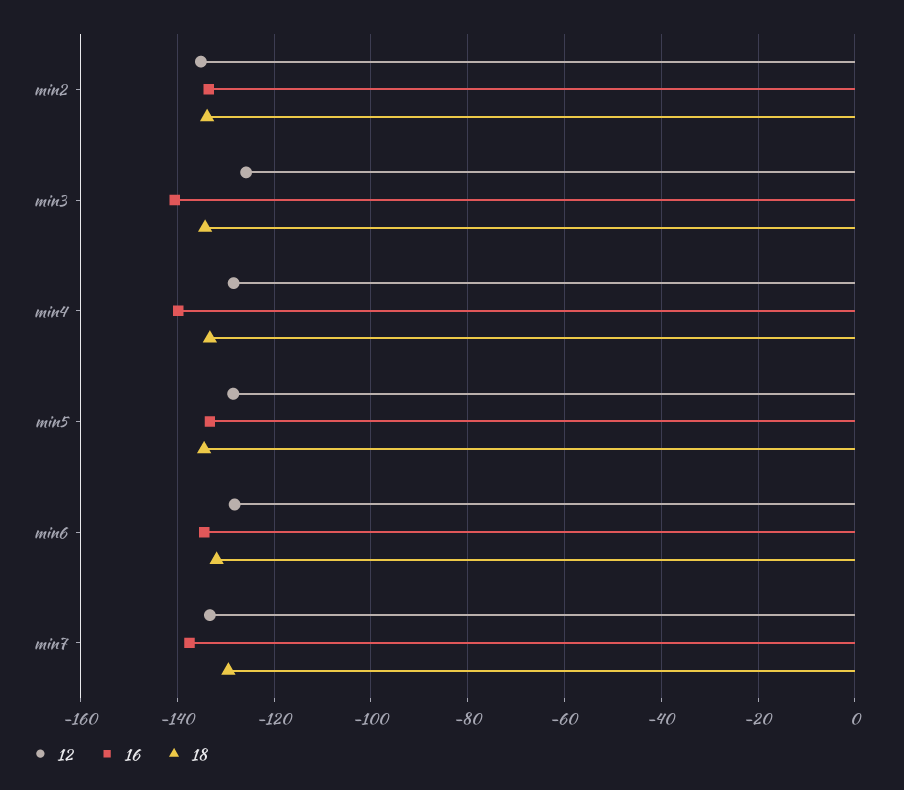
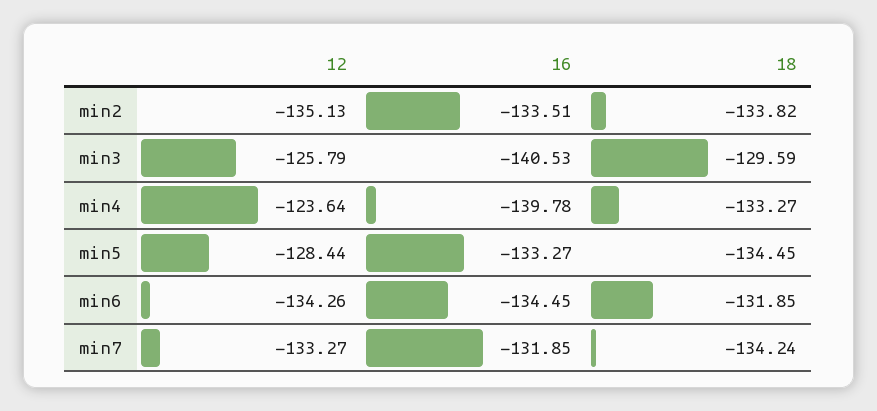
  {
    "12": {
      "min2": -135.13,
      "min3": -125.79,
-     "min4": -128,
+     "min4": -123.64,
      "min5": -128.44,
-     "min6": -128,
+     "min6": -134.26,
      "min7": -133.27
    },
    "16": {
      "min2": -133.51,
      "min3": -140.53,
      "min4": -139.78,
      "min5": -133.27,
      "min6": -134.45,
-     "min7": -138
+     "min7": -131.85
    },
    "18": {
      "min2": -133.82,
-     "min3": -134,
+     "min3": -129.59,
      "min4": -133.27,
      "min5": -134.45,
      "min6": -131.85,
-     "min7": -130
+     "min7": -134.24
    }
  }

